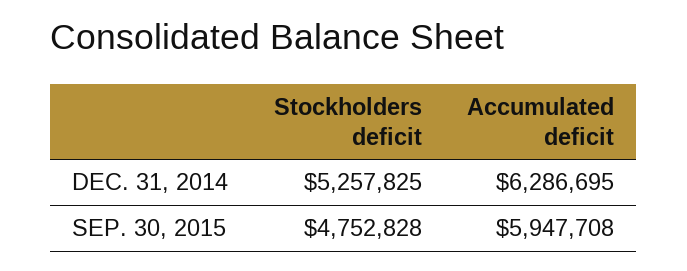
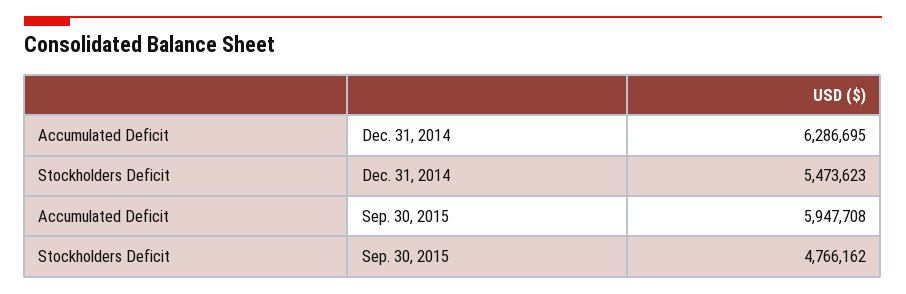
  {
    "Stockholders deficit": {
-     "DEC. 31, 2014": 5257825,
+     "DEC. 31, 2014": 5473623,
-     "SEP. 30, 2015": 4752828
+     "SEP. 30, 2015": 4766162
    },
    "Accumulated deficit": {
      "DEC. 31, 2014": 6286695,
      "SEP. 30, 2015": 5947708
    }
  }

